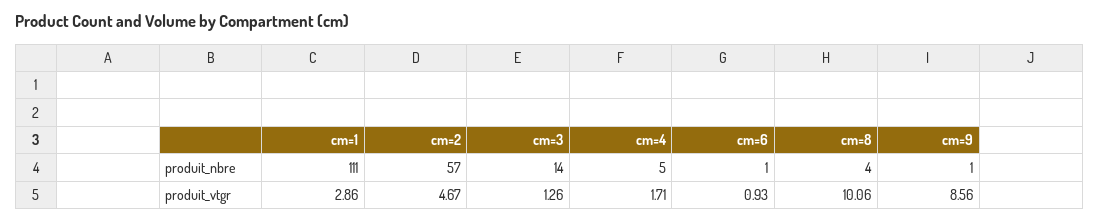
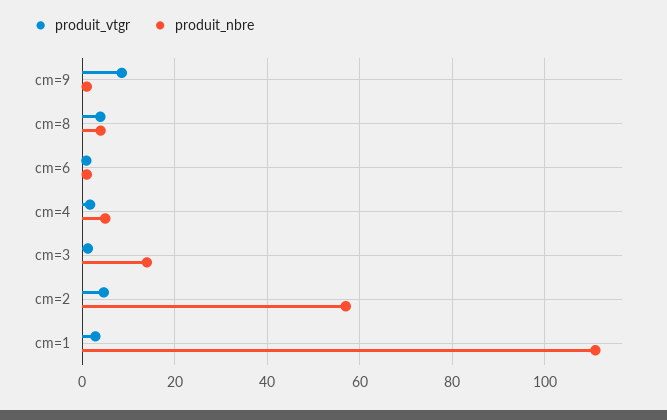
  {
    "produit_nbre": {
      "cm=1": 111,
      "cm=2": 57,
      "cm=3": 14,
      "cm=4": 5,
      "cm=6": 1,
      "cm=8": 4,
      "cm=9": 1
    },
    "produit_vtgr": {
      "cm=1": 2.86,
      "cm=2": 4.67,
      "cm=3": 1.26,
      "cm=4": 1.71,
      "cm=6": 0.93,
-     "cm=8": 10.06,
+     "cm=8": 4,
      "cm=9": 8.56
    }
  }

